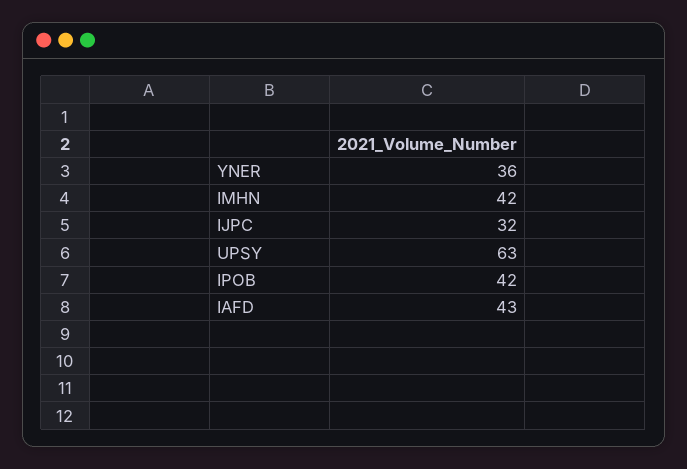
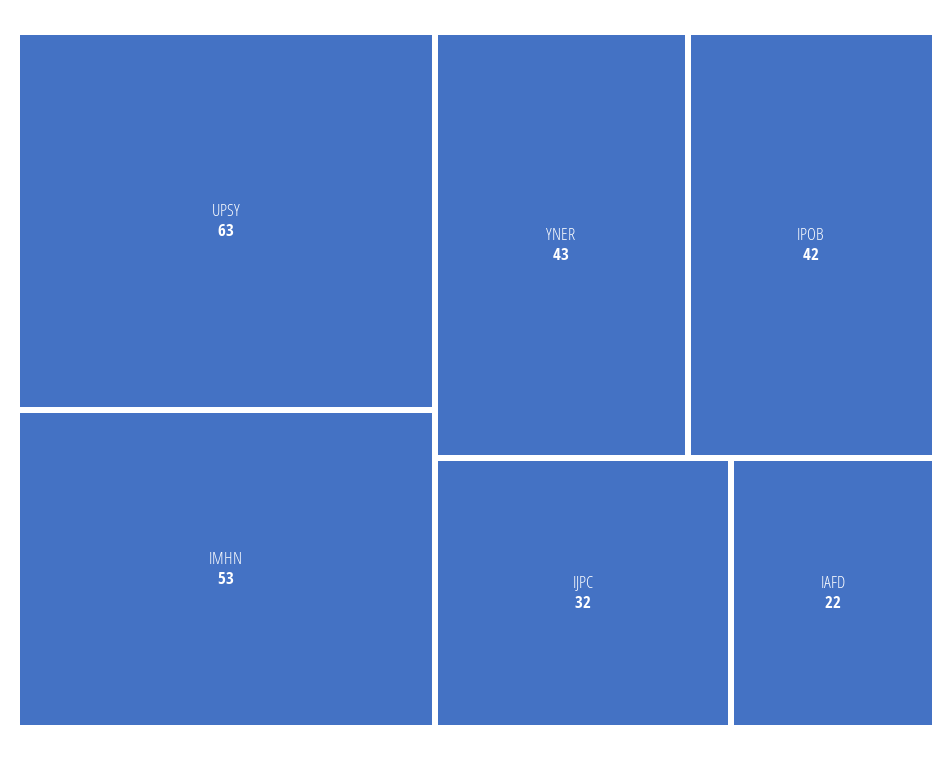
  {
-   "YNER": 36,
+   "YNER": 43,
-   "IMHN": 42,
+   "IMHN": 53,
    "IJPC": 32,
    "UPSY": 63,
    "IPOB": 42,
-   "IAFD": 43
+   "IAFD": 22
  }

